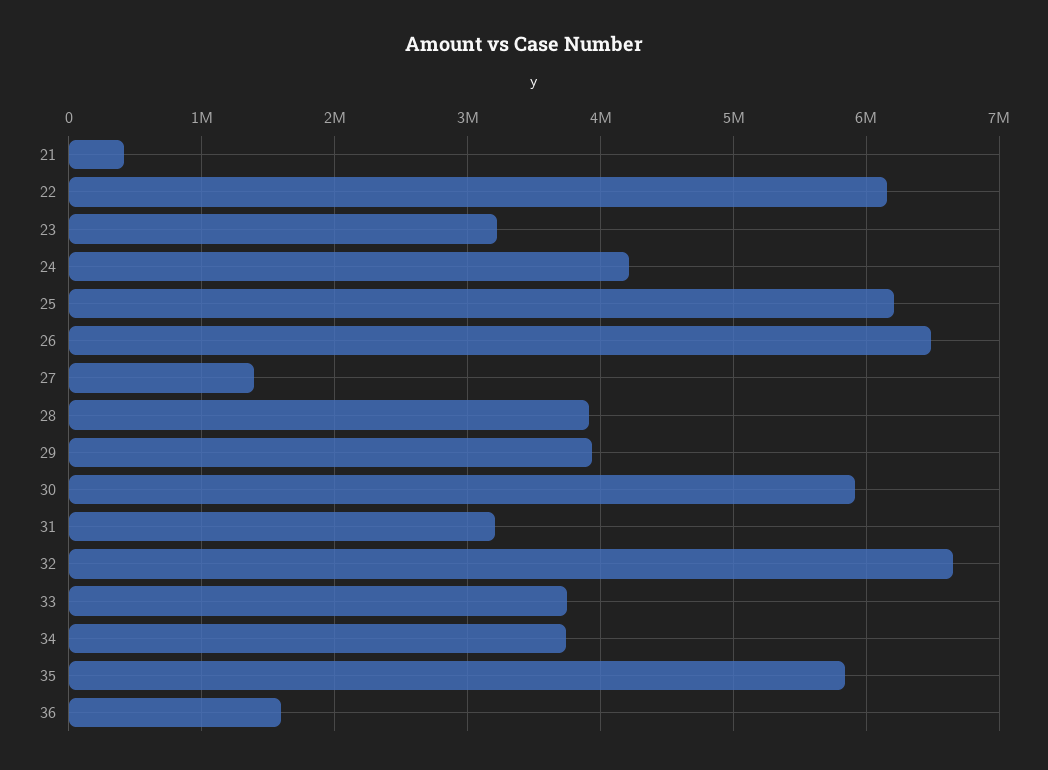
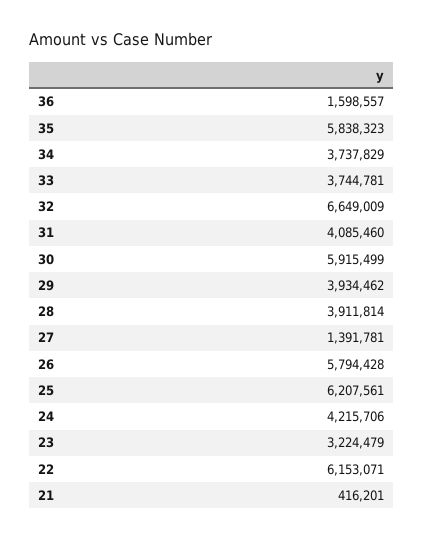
  {
    "21": 416201,
    "22": 6153071,
    "23": 3224479,
    "24": 4215706,
    "25": 6207561,
-   "26": 6500000,
+   "26": 5794428,
    "27": 1391781,
    "28": 3911814,
    "29": 3934462,
    "30": 5915499,
-   "31": 3200000,
+   "31": 4085460,
    "32": 6649009,
    "33": 3744781,
    "34": 3737829,
    "35": 5838323,
    "36": 1598557
  }

